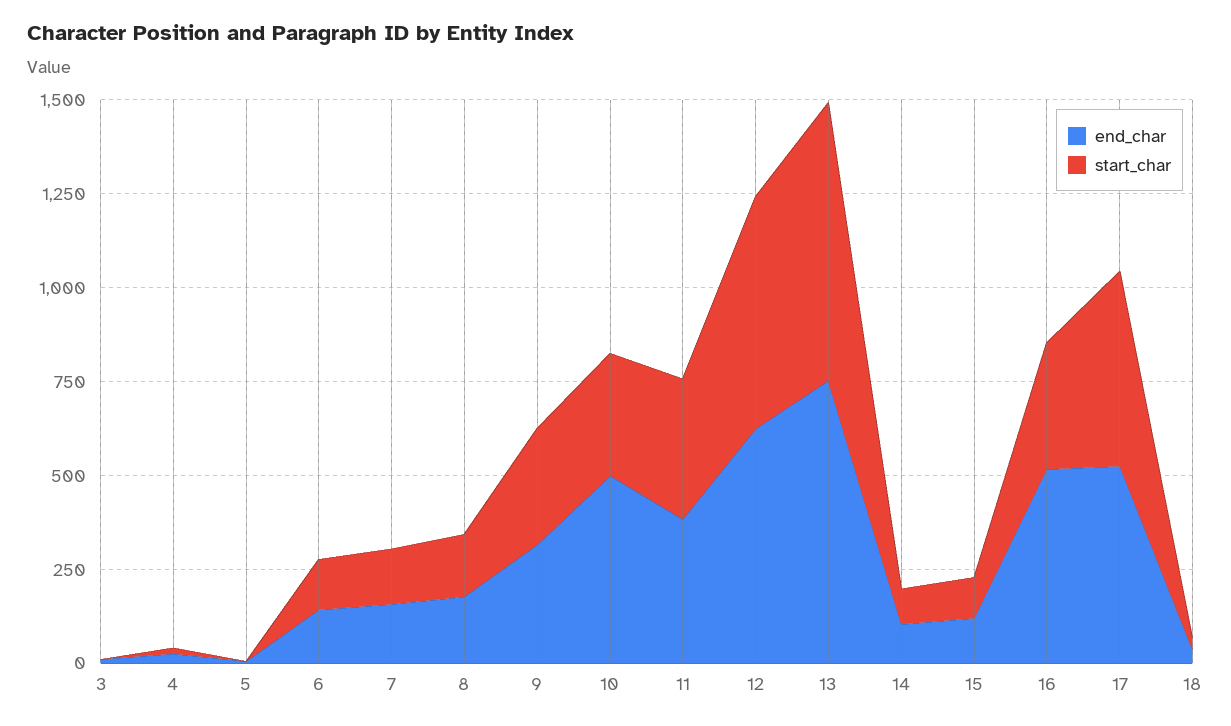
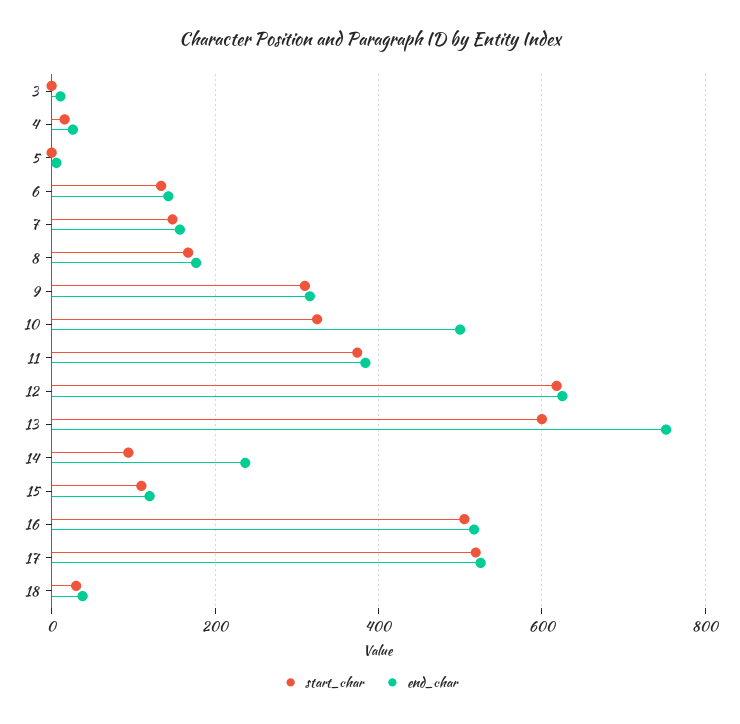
  {
    "end_char": {
      "3": 20,
      "4": 20,
      "5": 0,
      "6": 140,
      "7": 160,
      "8": 180,
      "9": 320,
      "10": 500,
      "11": 380,
      "12": 620,
      "13": 760,
-     "14": 100,
+     "14": 240,
      "15": 120,
      "16": 520,
      "17": 520,
      "18": 40
    },
    "start_char": {
      "3": 0,
      "4": 20,
      "5": 0,
      "6": 140,
      "7": 140,
      "8": 160,
      "9": 320,
      "10": 320,
      "11": 380,
      "12": 620,
-     "13": 750,
+     "13": 600,
      "14": 100,
      "15": 120,
-     "16": 350,
+     "16": 500,
      "17": 520,
      "18": 40
    }
  }

